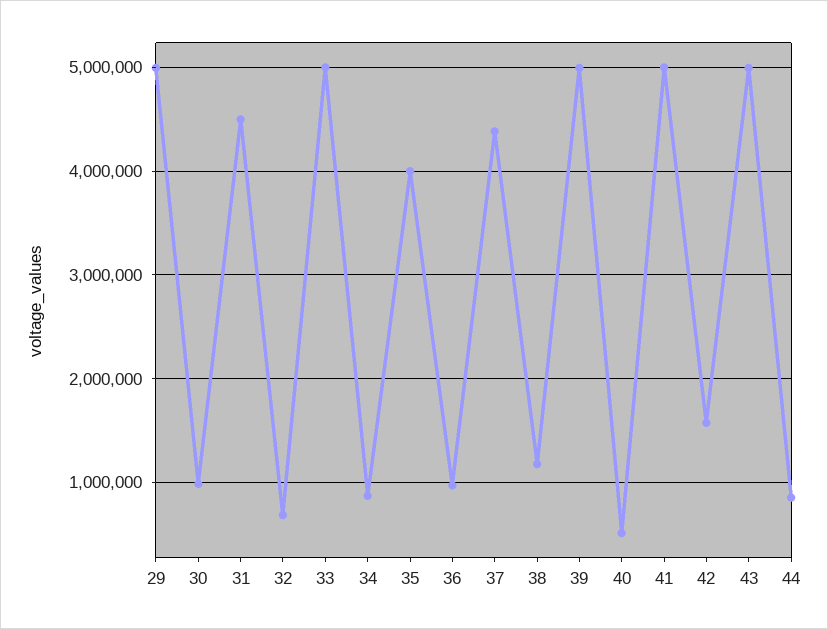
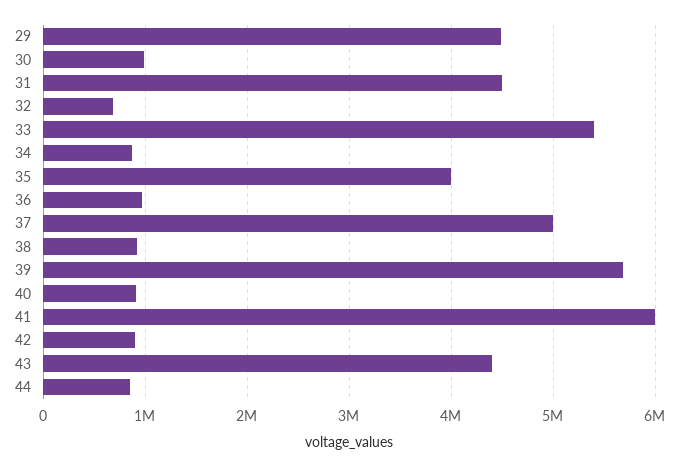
  {
-   "29": 5000000,
+   "29": 4500000,
    "30": 1000000,
    "31": 4500000,
    "32": 700000,
-   "33": 5000000,
+   "33": 5400000,
    "34": 900000,
    "35": 4000000,
    "36": 1000000,
-   "37": 4400000,
+   "37": 5000000,
-   "38": 1200000,
+   "38": 900000,
-   "39": 5000000,
+   "39": 5700000,
-   "40": 500000,
+   "40": 900000,
-   "41": 5000000,
+   "41": 6000000,
-   "42": 1600000,
+   "42": 900000,
-   "43": 5000000,
+   "43": 4400000,
    "44": 900000
  }

